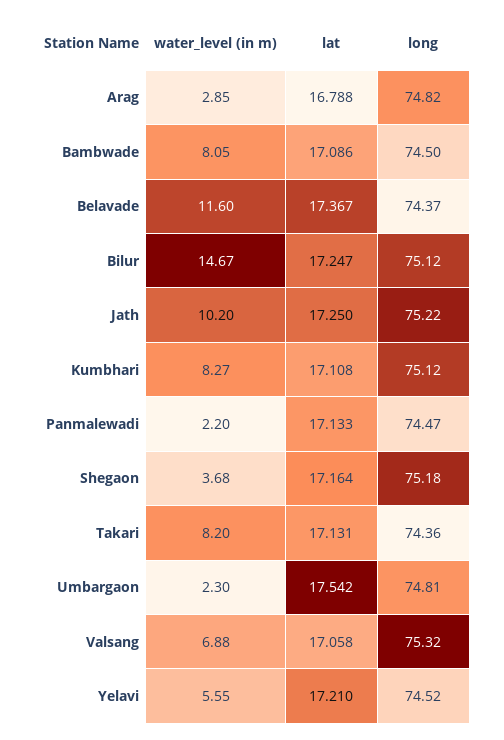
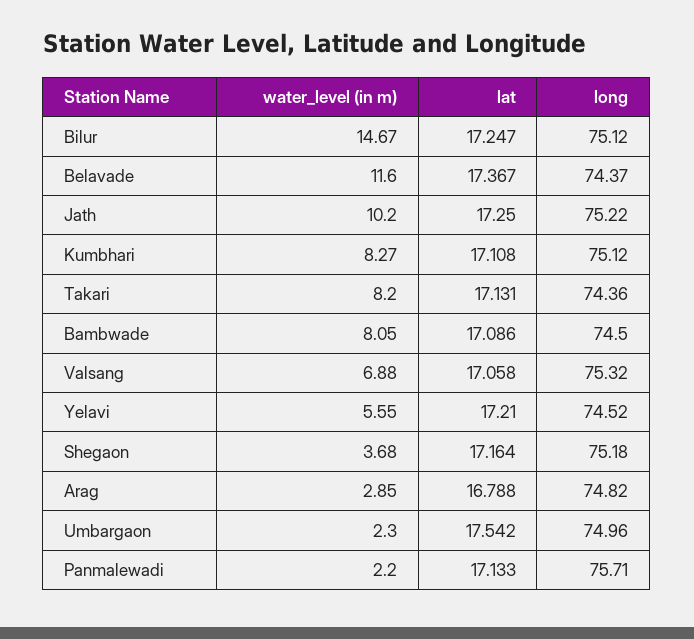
  {
    "water_level (in m)": {
      "Arag": 2.85,
      "Bambwade": 8.05,
      "Belavade": 11.6,
      "Bilur": 14.67,
      "Jath": 10.2,
      "Kumbhari": 8.27,
      "Panmalewadi": 2.2,
      "Shegaon": 3.68,
      "Takari": 8.2,
      "Umbargaon": 2.3,
      "Valsang": 6.88,
      "Yelavi": 5.55
    },
    "lat": {
      "Arag": 16.788,
      "Bambwade": 17.086,
      "Belavade": 17.367,
      "Bilur": 17.247,
      "Jath": 17.25,
      "Kumbhari": 17.108,
      "Panmalewadi": 17.133,
      "Shegaon": 17.164,
      "Takari": 17.131,
      "Umbargaon": 17.542,
      "Valsang": 17.058,
      "Yelavi": 17.21
    },
    "long": {
      "Arag": 74.82,
      "Bambwade": 74.5,
      "Belavade": 74.37,
      "Bilur": 75.12,
      "Jath": 75.22,
      "Kumbhari": 75.12,
-     "Panmalewadi": 74.47,
+     "Panmalewadi": 75.71,
      "Shegaon": 75.18,
      "Takari": 74.36,
-     "Umbargaon": 74.81,
+     "Umbargaon": 74.96,
      "Valsang": 75.32,
      "Yelavi": 74.52
    }
  }

